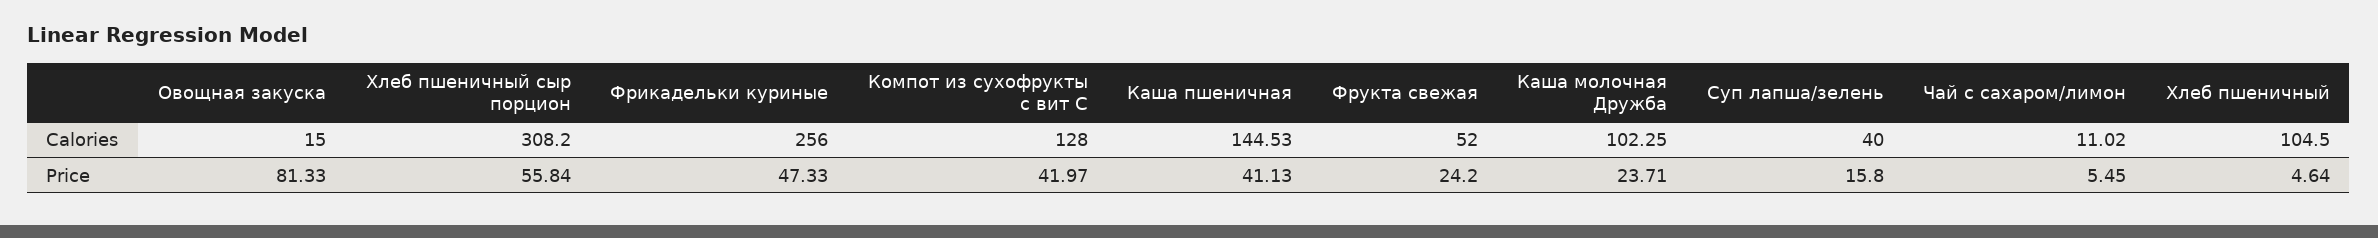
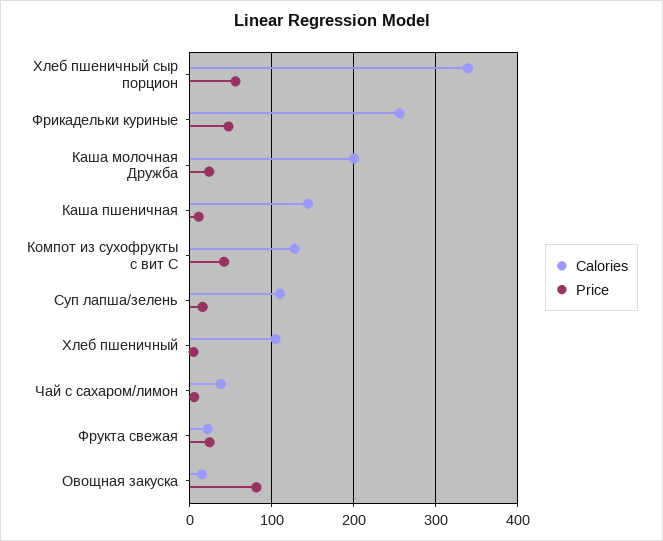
  {
    "Calories": {
      "Овощная закуска": 15,
-     "Хлеб пшеничный сыр порцион": 308.2,
+     "Хлеб пшеничный сыр порцион": 340,
      "Фрикадельки куриные": 256,
      "Компот из сухофрукты с вит С": 128,
      "Каша пшеничная": 144.53,
-     "Фрукта свежая": 52,
+     "Фрукта свежая": 20,
-     "Каша молочная Дружба": 102.25,
+     "Каша молочная Дружба": 200,
-     "Суп лапша/зелень": 40,
+     "Суп лапша/зелень": 110,
-     "Чай с сахаром/лимон": 11.02,
+     "Чай с сахаром/лимон": 40,
      "Хлеб пшеничный": 104.5
    },
    "Price": {
      "Овощная закуска": 81.33,
      "Хлеб пшеничный сыр порцион": 55.84,
      "Фрикадельки куриные": 47.33,
      "Компот из сухофрукты с вит С": 41.97,
-     "Каша пшеничная": 41.13,
+     "Каша пшеничная": 10,
      "Фрукта свежая": 24.2,
      "Каша молочная Дружба": 23.71,
      "Суп лапша/зелень": 15.8,
      "Чай с сахаром/лимон": 5.45,
      "Хлеб пшеничный": 4.64
    }
  }

